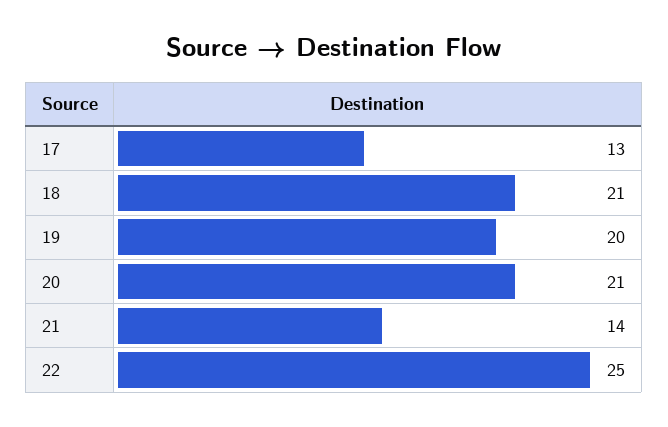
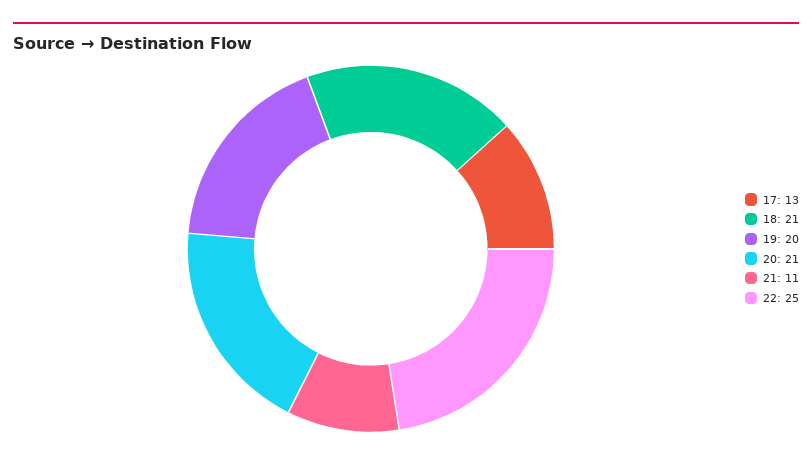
  {
    "17": 13,
    "18": 21,
    "19": 20,
    "20": 21,
-   "21": 14,
+   "21": 11,
    "22": 25
  }

